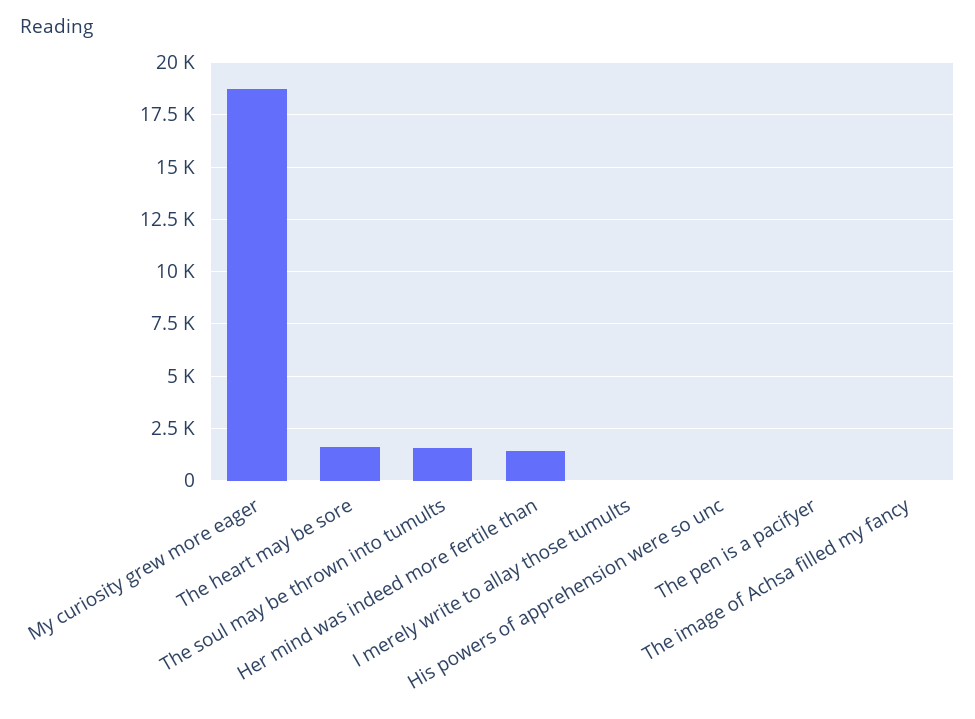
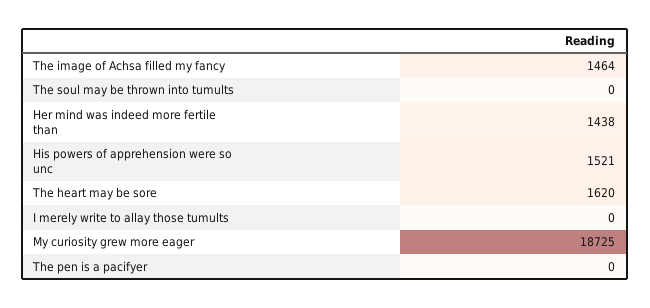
  {
    "My curiosity grew more eager": 18725,
    "The heart may be sore": 1620,
-   "The soul may be thrown into tumults": 1500,
+   "The soul may be thrown into tumults": 0,
    "Her mind was indeed more fertile than": 1438,
    "I merely write to allay those tumults": 0,
-   "His powers of apprehension were so unc": 0,
+   "His powers of apprehension were so unc": 1521,
    "The pen is a pacifyer": 0,
-   "The image of Achsa filled my fancy": 0
+   "The image of Achsa filled my fancy": 1464
  }

